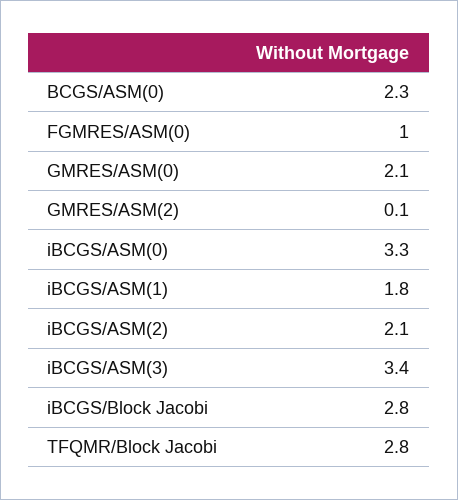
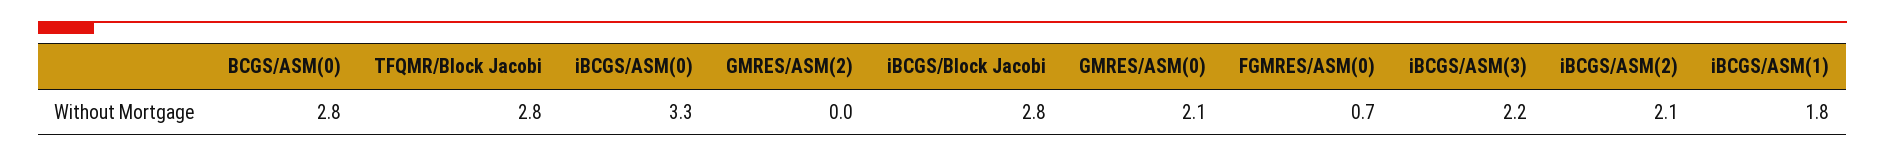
  {
-   "BCGS/ASM(0)": 2.3,
+   "BCGS/ASM(0)": 2.8,
-   "FGMRES/ASM(0)": 1,
+   "FGMRES/ASM(0)": 0.7,
    "GMRES/ASM(0)": 2.1,
-   "GMRES/ASM(2)": 0.1,
+   "GMRES/ASM(2)": 0,
    "iBCGS/ASM(0)": 3.3,
    "iBCGS/ASM(1)": 1.8,
    "iBCGS/ASM(2)": 2.1,
-   "iBCGS/ASM(3)": 3.4,
+   "iBCGS/ASM(3)": 2.2,
    "iBCGS/Block Jacobi": 2.8,
    "TFQMR/Block Jacobi": 2.8
  }

